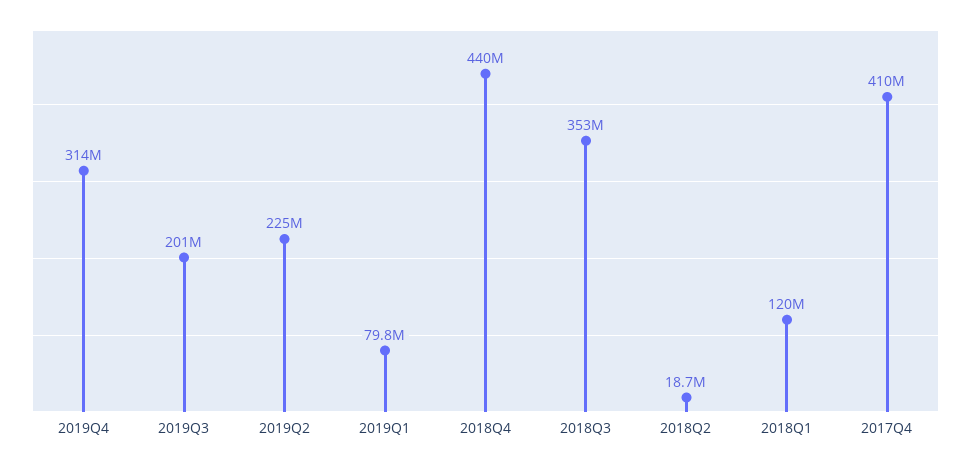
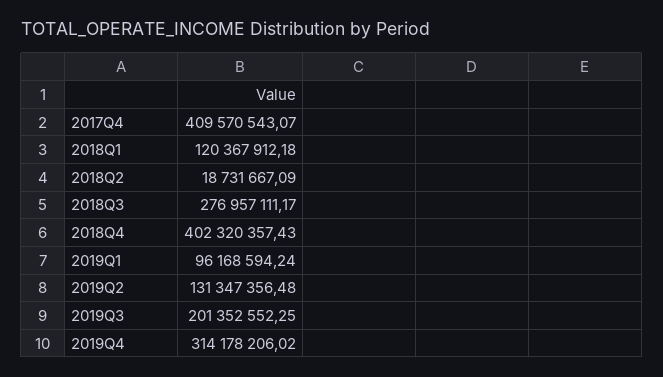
  {
    "2019Q4": 314178206.02,
    "2019Q3": 201352552.25,
-   "2019Q2": 225000000,
+   "2019Q2": 131347356.48,
-   "2019Q1": 79800000,
+   "2019Q1": 96168594.24,
-   "2018Q4": 440000000,
+   "2018Q4": 402320357.43,
-   "2018Q3": 353000000,
+   "2018Q3": 276957111.17,
    "2018Q2": 18731667.09,
    "2018Q1": 120367912.18,
    "2017Q4": 409570543.07
  }

